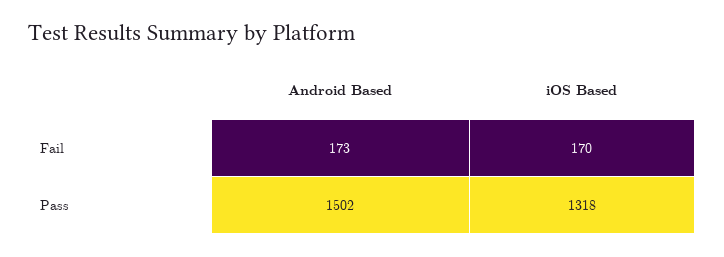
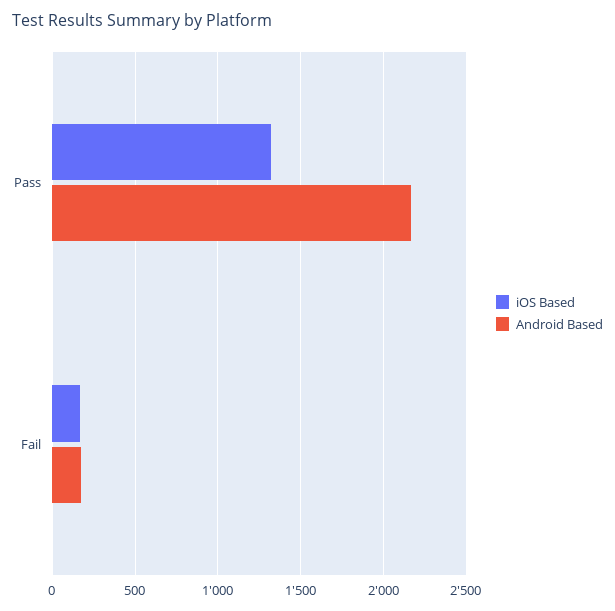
  {
    "Android Based": {
      "Fail": 173,
-     "Pass": 1502
+     "Pass": 2150
    },
    "iOS Based": {
      "Fail": 170,
      "Pass": 1318
    }
  }

